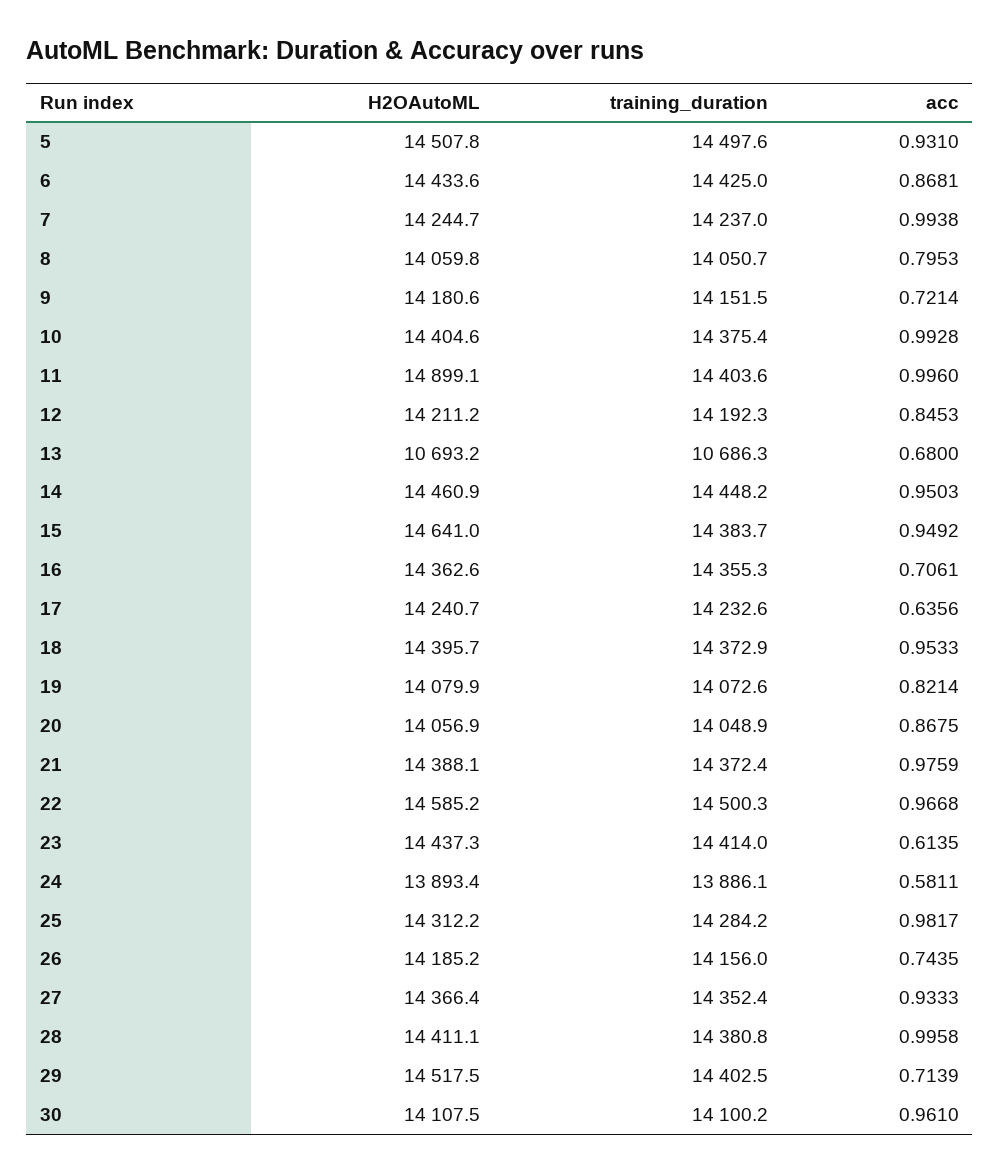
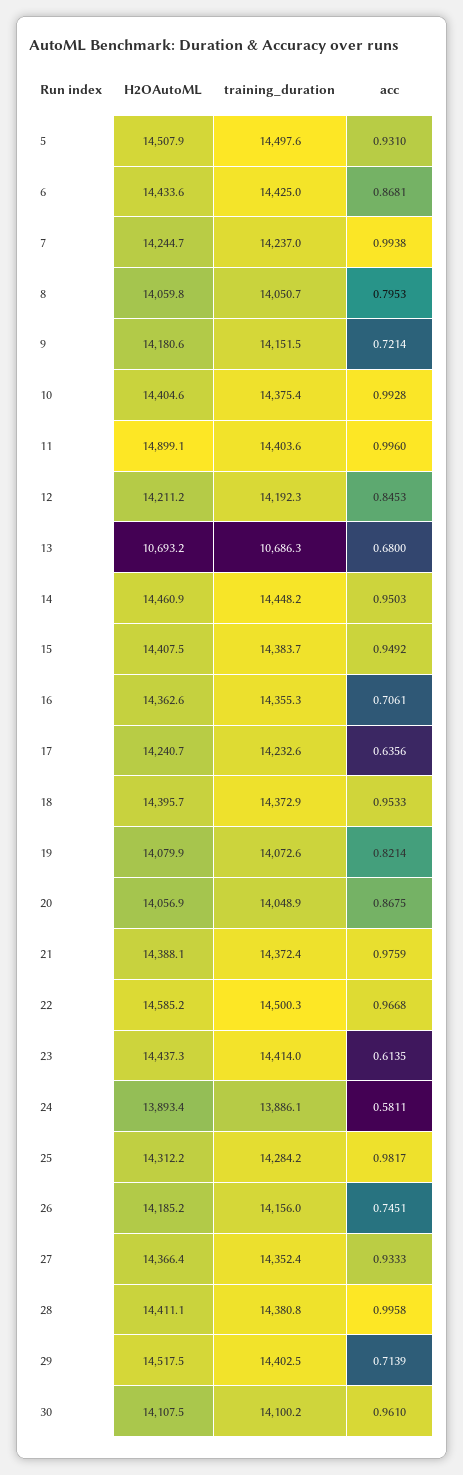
  {
    "H2OAutoML": {
-     "5": 14507.8,
+     "5": 14507.9,
      "6": 14433.6,
      "7": 14244.7,
      "8": 14059.8,
      "9": 14180.6,
      "10": 14404.6,
      "11": 14899.1,
      "12": 14211.2,
      "13": 10693.2,
      "14": 14460.9,
-     "15": 14641,
+     "15": 14407.5,
      "16": 14362.6,
      "17": 14240.7,
      "18": 14395.7,
      "19": 14079.9,
      "20": 14056.9,
      "21": 14388.1,
      "22": 14585.2,
      "23": 14437.3,
      "24": 13893.4,
      "25": 14312.2,
      "26": 14185.2,
      "27": 14366.4,
      "28": 14411.1,
      "29": 14517.5,
      "30": 14107.5
    },
    "training_duration": {
      "5": 14497.6,
      "6": 14425,
      "7": 14237,
      "8": 14050.7,
      "9": 14151.5,
      "10": 14375.4,
      "11": 14403.6,
      "12": 14192.3,
      "13": 10686.3,
      "14": 14448.2,
      "15": 14383.7,
      "16": 14355.3,
      "17": 14232.6,
      "18": 14372.9,
      "19": 14072.6,
      "20": 14048.9,
      "21": 14372.4,
      "22": 14500.3,
      "23": 14414,
      "24": 13886.1,
      "25": 14284.2,
      "26": 14156,
      "27": 14352.4,
      "28": 14380.8,
      "29": 14402.5,
      "30": 14100.2
    },
    "acc": {
      "5": 0.931,
      "6": 0.8681,
      "7": 0.9938,
      "8": 0.7953,
      "9": 0.7214,
      "10": 0.9928,
      "11": 0.996,
      "12": 0.8453,
      "13": 0.68,
      "14": 0.9503,
      "15": 0.9492,
      "16": 0.7061,
      "17": 0.6356,
      "18": 0.9533,
      "19": 0.8214,
      "20": 0.8675,
      "21": 0.9759,
      "22": 0.9668,
      "23": 0.6135,
      "24": 0.5811,
      "25": 0.9817,
-     "26": 0.7435,
+     "26": 0.7451,
      "27": 0.9333,
      "28": 0.9958,
      "29": 0.7139,
      "30": 0.961
    }
  }

